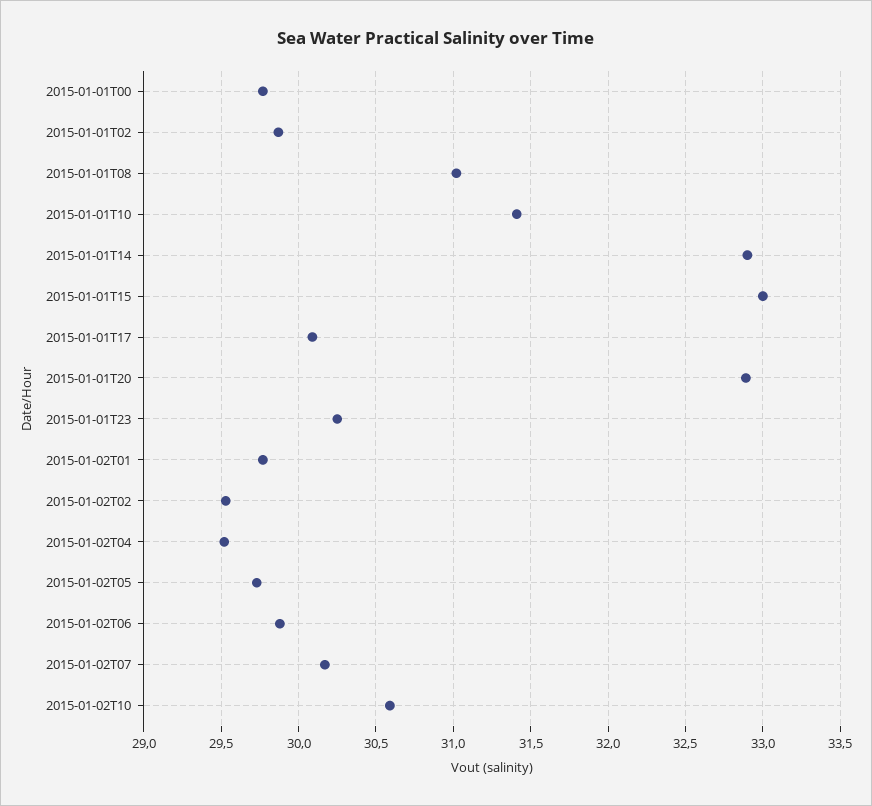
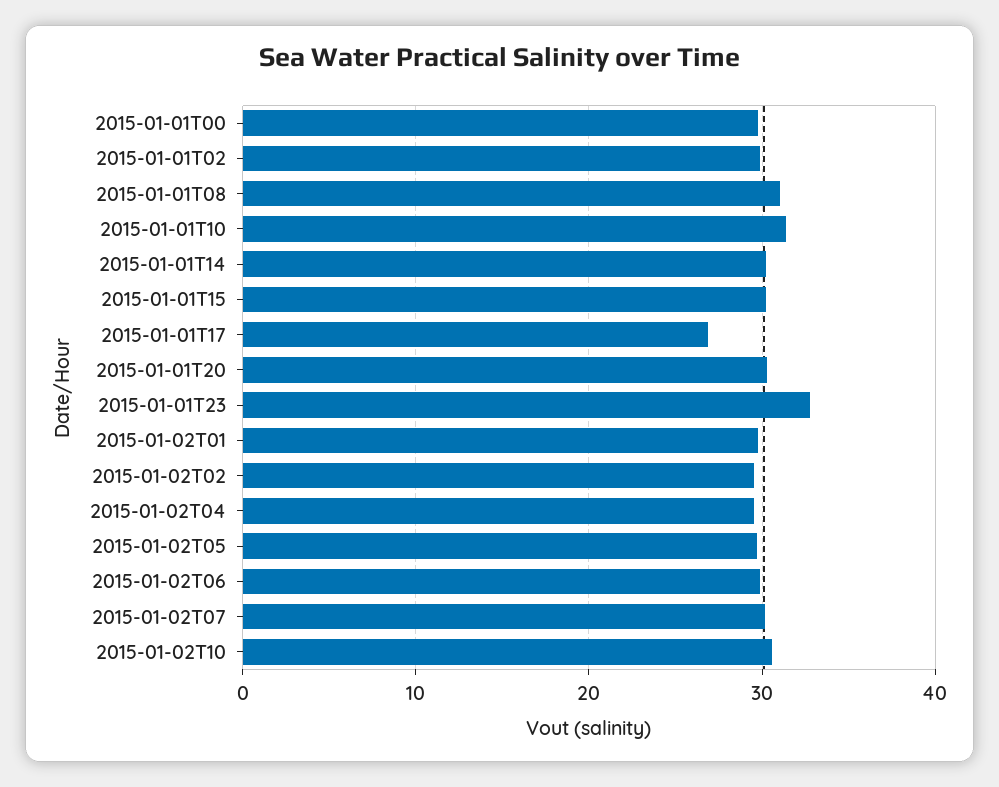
  {
    "2015-01-01T00": 29.75,
    "2015-01-01T02": 29.85,
    "2015-01-01T08": 31,
    "2015-01-01T10": 31.4,
-   "2015-01-01T14": 32.9,
+   "2015-01-01T14": 30,
-   "2015-01-01T15": 33,
+   "2015-01-01T15": 30,
-   "2015-01-01T17": 30.1,
+   "2015-01-01T17": 27,
-   "2015-01-01T20": 32.9,
+   "2015-01-01T20": 30,
-   "2015-01-01T23": 30.25,
+   "2015-01-01T23": 33,
    "2015-01-02T01": 29.75,
    "2015-01-02T02": 29.55,
    "2015-01-02T04": 29.5,
    "2015-01-02T05": 29.75,
    "2015-01-02T06": 29.9,
    "2015-01-02T07": 30.15,
    "2015-01-02T10": 30.6
  }

